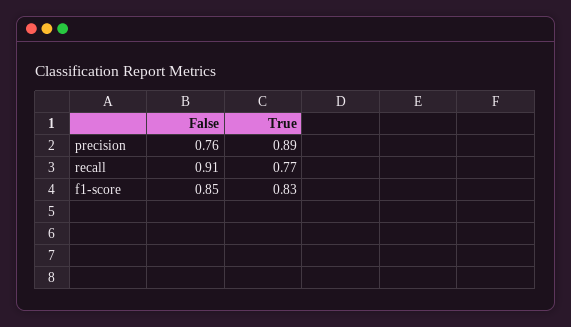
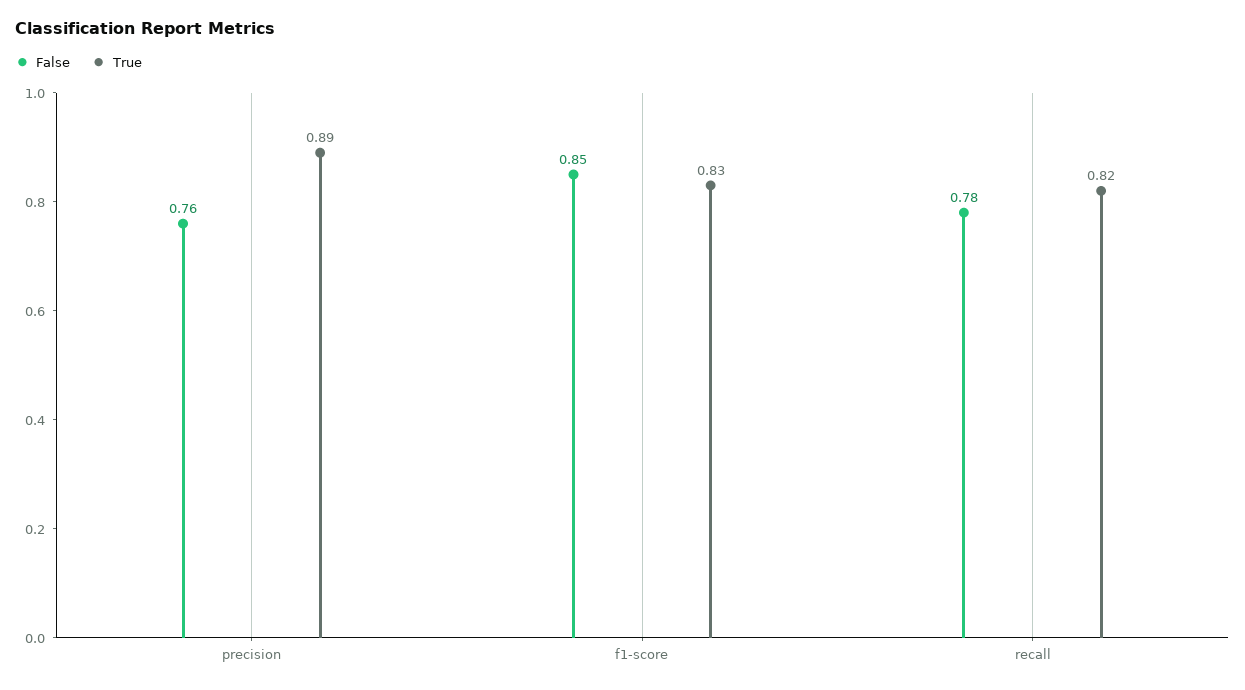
  {
    "False": {
      "precision": 0.76,
-     "recall": 0.91,
+     "recall": 0.78,
      "f1-score": 0.85
    },
    "True": {
      "precision": 0.89,
-     "recall": 0.77,
+     "recall": 0.82,
      "f1-score": 0.83
    }
  }

